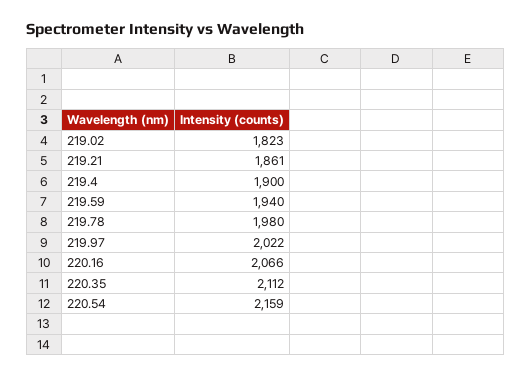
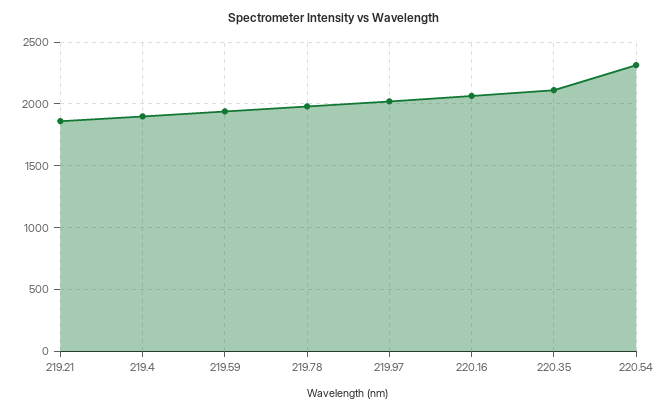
  {
-   "219.02": 1823,
    "219.21": 1861,
    "219.4": 1900,
    "219.59": 1940,
    "219.78": 1980,
    "219.97": 2022,
    "220.16": 2066,
    "220.35": 2112,
-   "220.54": 2159
+   "220.54": 2300
  }

